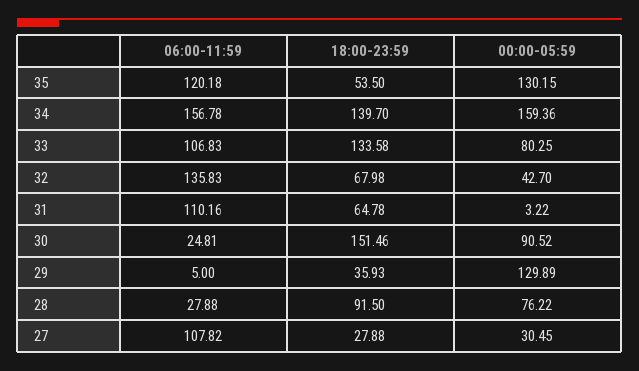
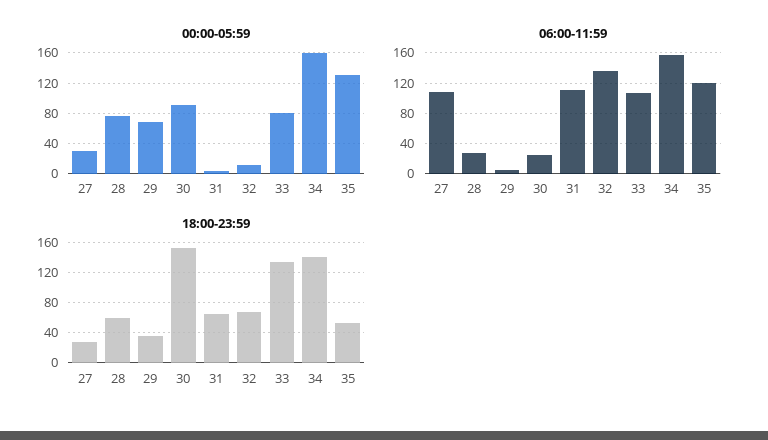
  {
    "06:00-11:59": {
      "35": 120.18,
      "34": 156.78,
      "33": 106.83,
      "32": 135.83,
      "31": 110.16,
      "30": 24.81,
      "29": 5,
      "28": 27.88,
      "27": 107.82
    },
    "18:00-23:59": {
      "35": 53.5,
      "34": 139.7,
      "33": 133.58,
      "32": 67.98,
      "31": 64.78,
      "30": 151.46,
      "29": 35.93,
-     "28": 91.5,
+     "28": 60,
      "27": 27.88
    },
    "00:00-05:59": {
      "35": 130.15,
      "34": 159.36,
      "33": 80.25,
-     "32": 42.7,
+     "32": 10,
      "31": 3.22,
      "30": 90.52,
-     "29": 129.89,
+     "29": 70,
      "28": 76.22,
      "27": 30.45
    }
  }

